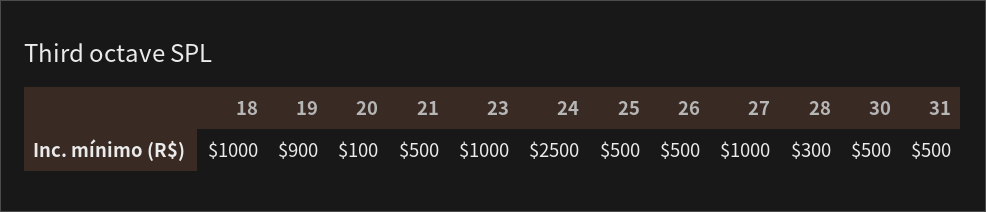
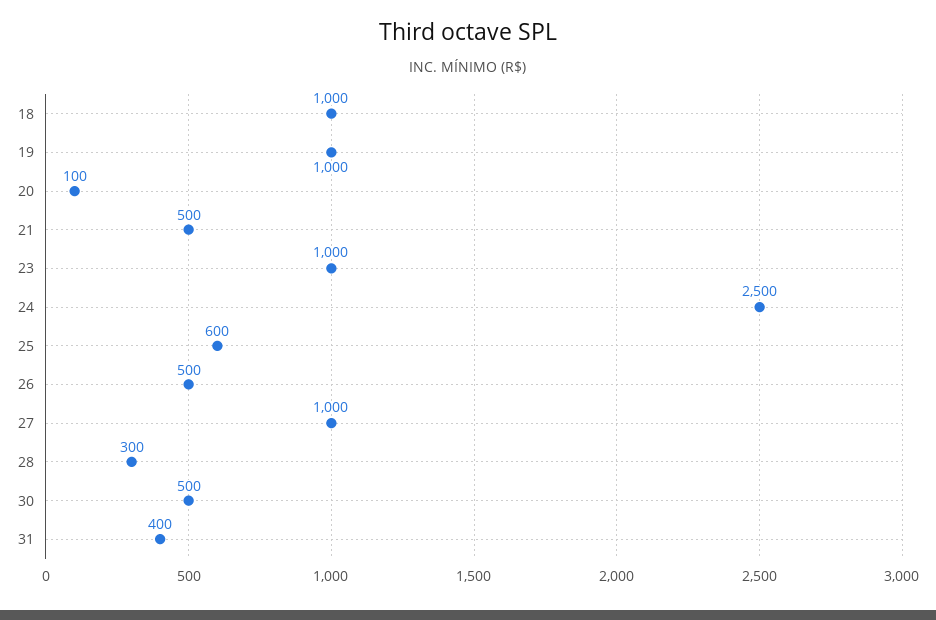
  {
    "18": 1000,
-   "19": 900,
+   "19": 1000,
    "20": 100,
    "21": 500,
    "23": 1000,
    "24": 2500,
-   "25": 500,
+   "25": 600,
    "26": 500,
    "27": 1000,
    "28": 300,
    "30": 500,
-   "31": 500
+   "31": 400
  }

